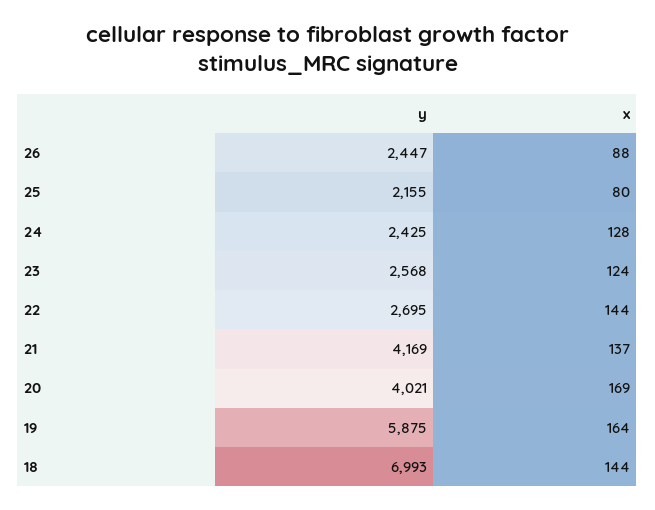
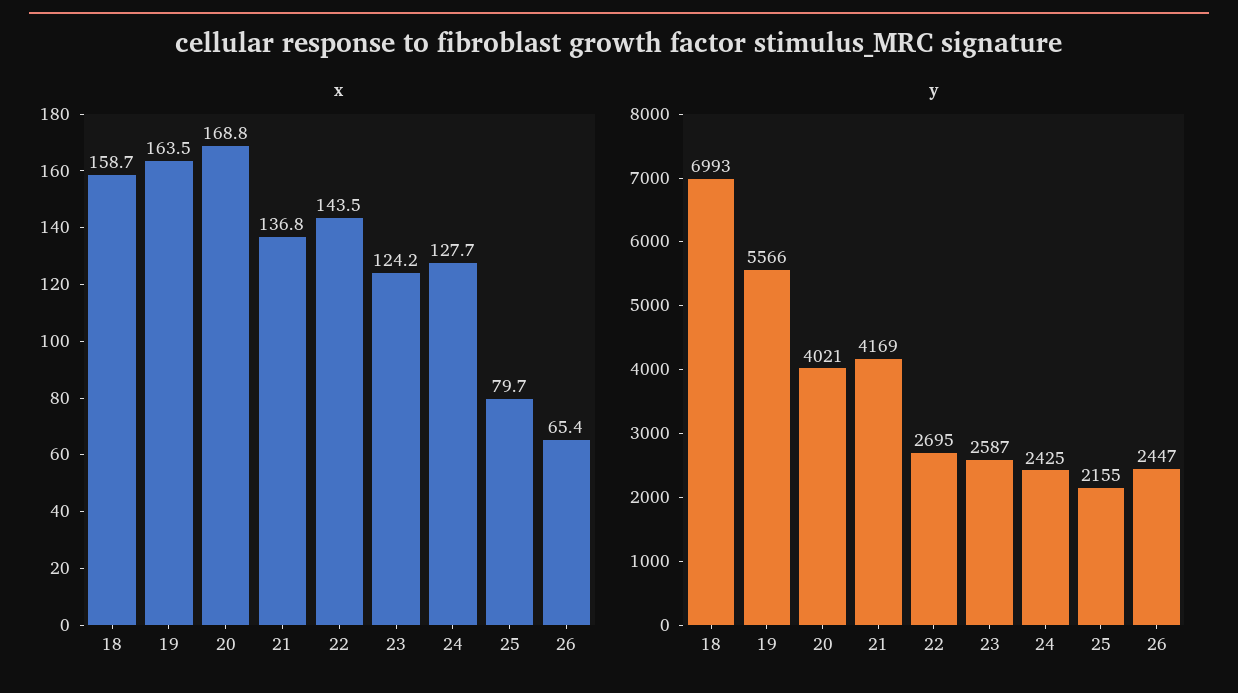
  {
    "y": {
      "26": 2447,
      "25": 2155,
      "24": 2425,
-     "23": 2568,
+     "23": 2587,
      "22": 2695,
      "21": 4169,
      "20": 4021,
-     "19": 5875,
+     "19": 5566,
      "18": 6993
    },
    "x": {
-     "26": 88,
+     "26": 65.4,
      "25": 79.7,
      "24": 127.7,
      "23": 124.2,
      "22": 143.5,
      "21": 136.8,
      "20": 168.8,
      "19": 163.5,
-     "18": 144
+     "18": 158.7
    }
  }

